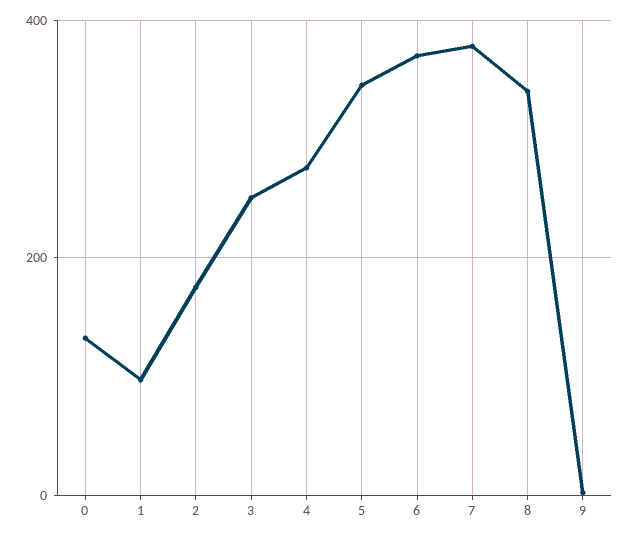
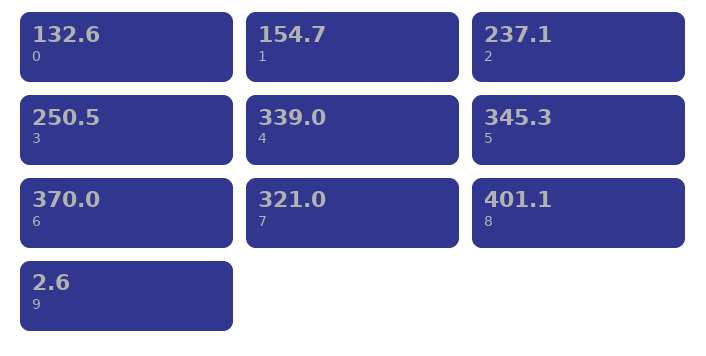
  {
    "0": 132.6,
-   "1": 100,
+   "1": 154.7,
-   "2": 180,
+   "2": 237.1,
    "3": 250.5,
-   "4": 280,
+   "4": 339,
    "5": 345.3,
    "6": 370,
-   "7": 380,
+   "7": 321,
-   "8": 340,
+   "8": 401.1,
    "9": 2.6
  }

